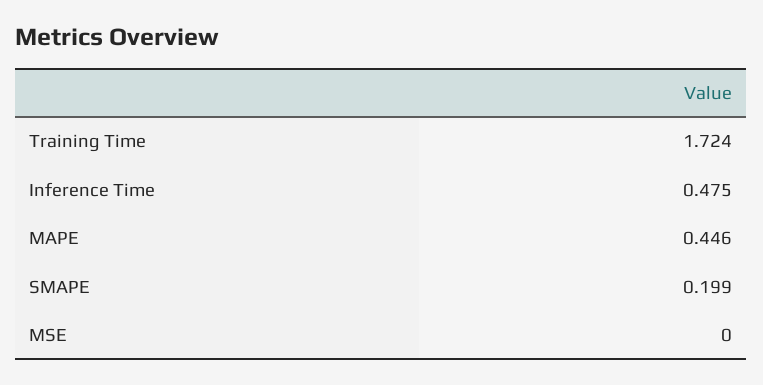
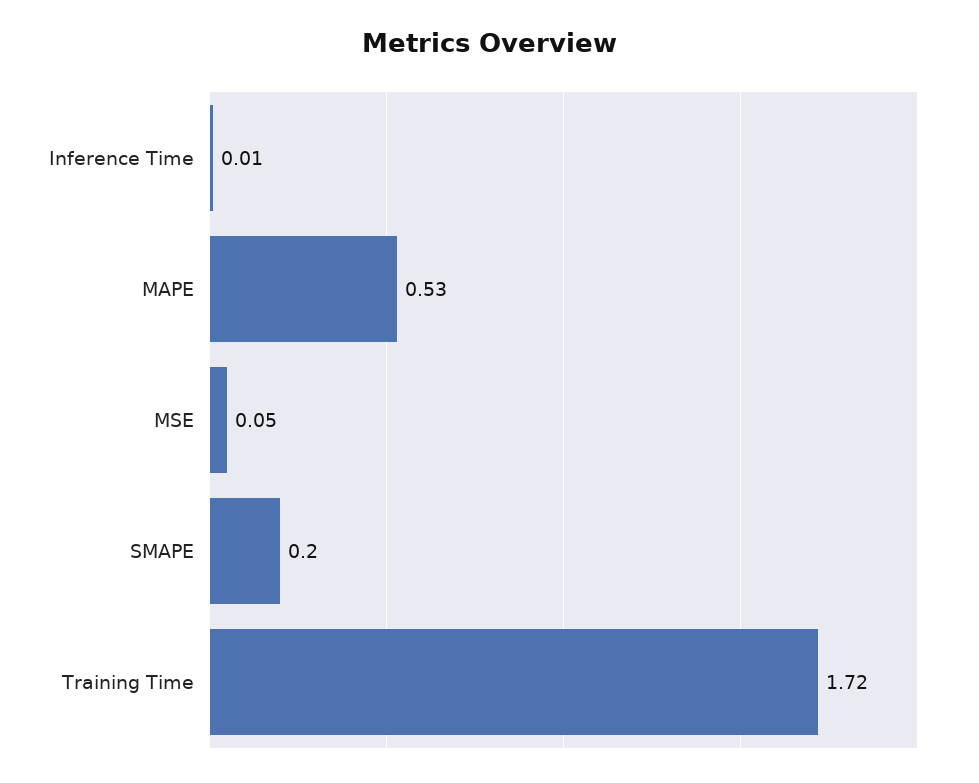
  {
    "Training Time": 1.724,
-   "Inference Time": 0.475,
+   "Inference Time": 0.01,
-   "MAPE": 0.446,
+   "MAPE": 0.53,
    "SMAPE": 0.199,
-   "MSE": 0
+   "MSE": 0.05
  }

